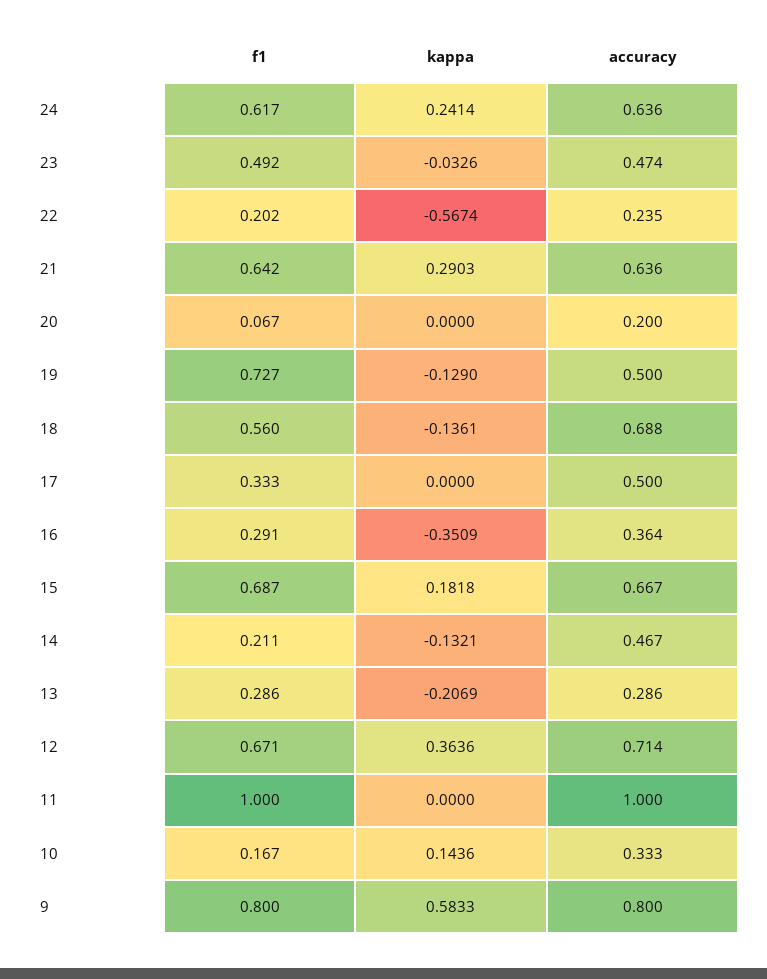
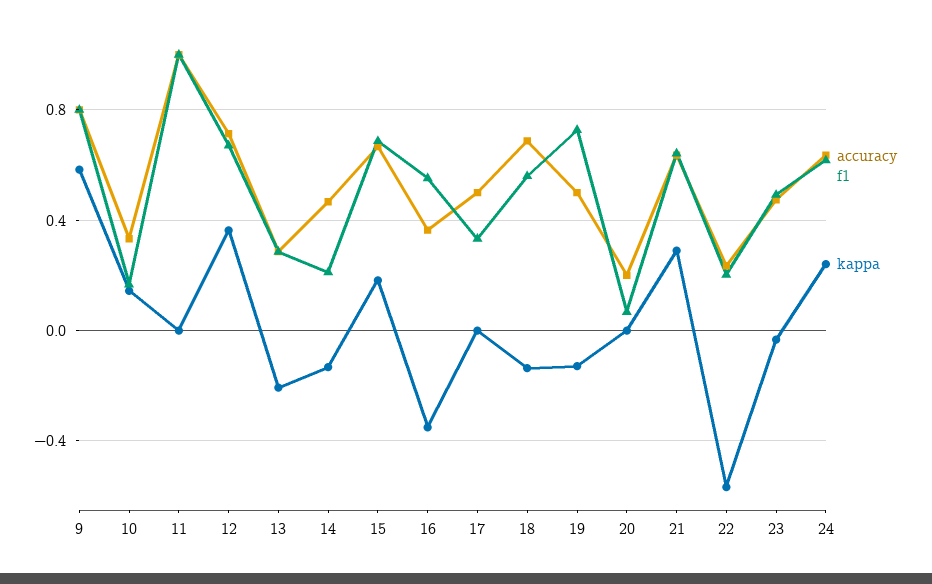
  {
    "f1": {
      "24": 0.617,
      "23": 0.492,
      "22": 0.202,
      "21": 0.642,
      "20": 0.067,
      "19": 0.727,
      "18": 0.56,
      "17": 0.333,
-     "16": 0.291,
+     "16": 0.55,
      "15": 0.687,
      "14": 0.211,
      "13": 0.286,
      "12": 0.671,
      "11": 1,
      "10": 0.167,
      "9": 0.8
    },
    "kappa": {
      "24": 0.2414,
      "23": -0.0326,
      "22": -0.5674,
      "21": 0.2903,
      "20": 0,
      "19": -0.129,
      "18": -0.1361,
      "17": 0,
      "16": -0.3509,
      "15": 0.1818,
      "14": -0.1321,
      "13": -0.2069,
      "12": 0.3636,
      "11": 0,
      "10": 0.1436,
      "9": 0.5833
    },
    "accuracy": {
      "24": 0.636,
      "23": 0.474,
      "22": 0.235,
      "21": 0.636,
      "20": 0.2,
      "19": 0.5,
      "18": 0.688,
      "17": 0.5,
      "16": 0.364,
      "15": 0.667,
      "14": 0.467,
      "13": 0.286,
      "12": 0.714,
      "11": 1,
      "10": 0.333,
      "9": 0.8
    }
  }

